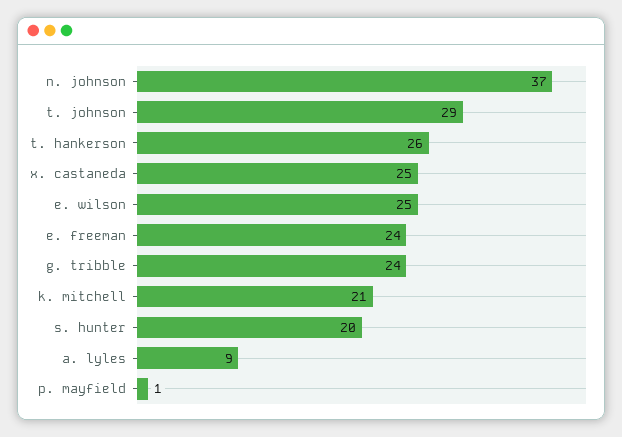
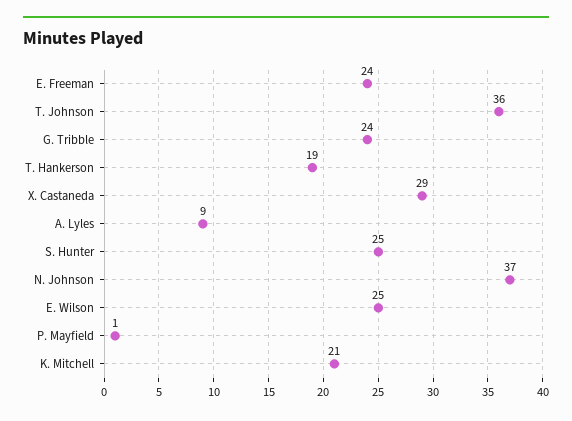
  {
    "n. johnson": 37,
-   "t. johnson": 29,
+   "t. johnson": 36,
-   "t. hankerson": 26,
+   "t. hankerson": 19,
-   "x. castaneda": 25,
+   "x. castaneda": 29,
    "e. wilson": 25,
    "e. freeman": 24,
    "g. tribble": 24,
    "k. mitchell": 21,
-   "s. hunter": 20,
+   "s. hunter": 25,
    "a. lyles": 9,
    "p. mayfield": 1
  }

